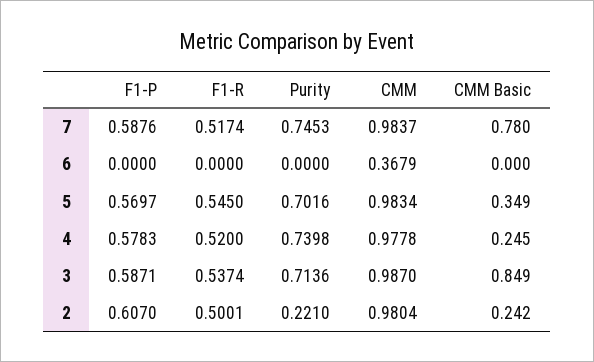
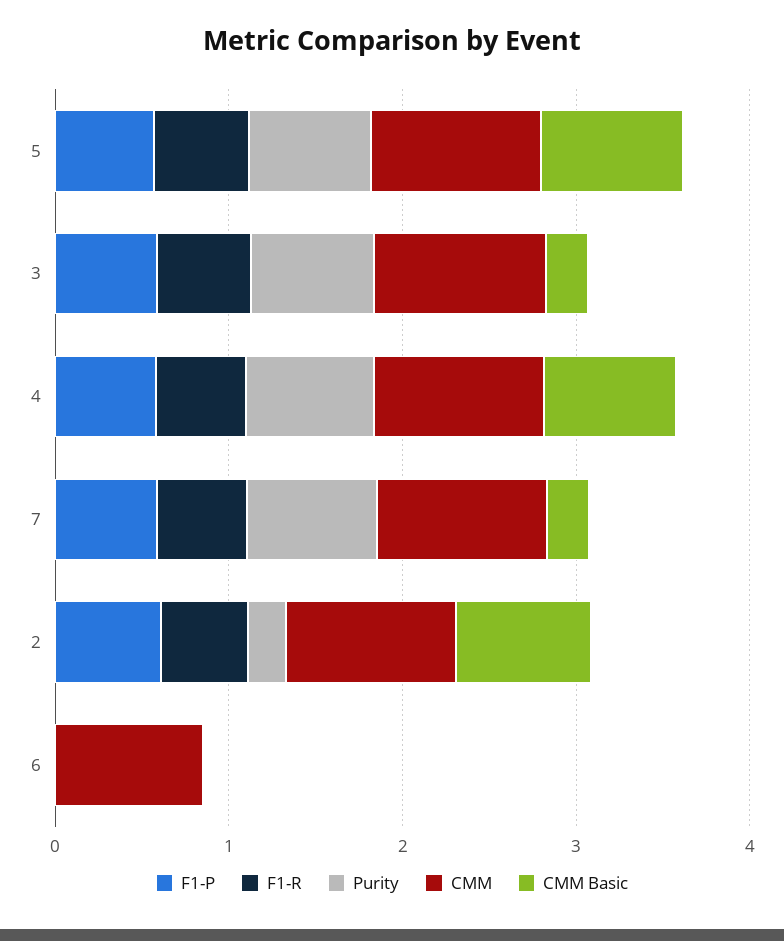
  {
    "F1-P": {
      "7": 0.5876,
      "6": 0,
      "5": 0.5697,
      "4": 0.5783,
      "3": 0.5871,
      "2": 0.607
    },
    "F1-R": {
      "7": 0.5174,
      "6": 0,
      "5": 0.545,
      "4": 0.52,
      "3": 0.5374,
      "2": 0.5001
    },
    "Purity": {
      "7": 0.7453,
      "6": 0,
      "5": 0.7016,
      "4": 0.7398,
      "3": 0.7136,
      "2": 0.221
    },
    "CMM": {
      "7": 0.9837,
-     "6": 0.3679,
+     "6": 0.8,
      "5": 0.9834,
      "4": 0.9778,
      "3": 0.987,
      "2": 0.9804
    },
    "CMM Basic": {
-     "7": 0.78,
+     "7": 0.2,
      "6": 0,
-     "5": 0.349,
+     "5": 0.8,
-     "4": 0.245,
+     "4": 0.8,
-     "3": 0.849,
+     "3": 0.2,
-     "2": 0.242
+     "2": 0.8
    }
  }

